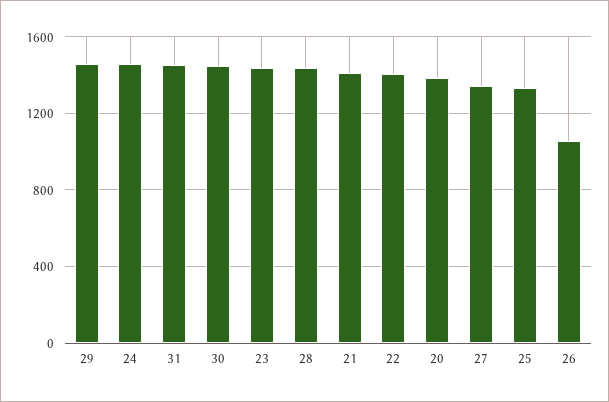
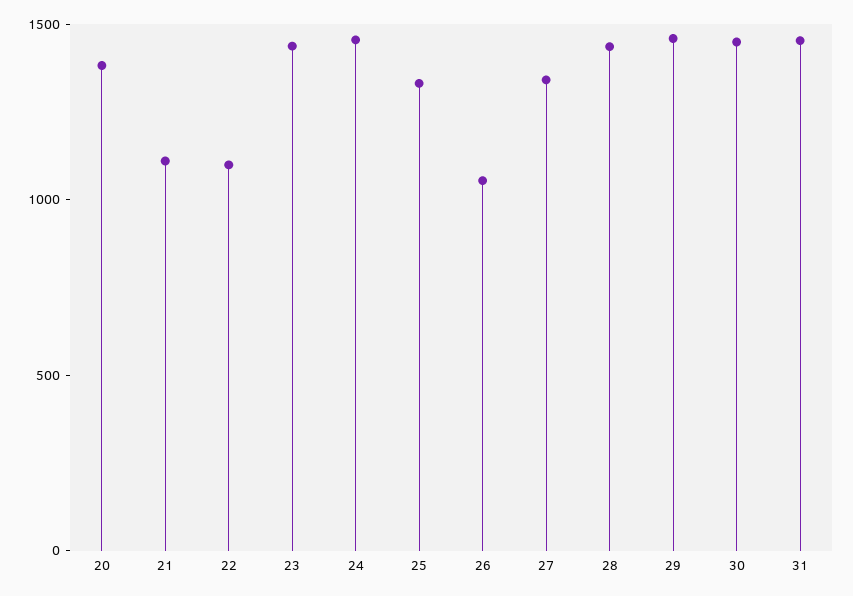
  {
    "29": 1450,
    "24": 1450,
    "31": 1450,
    "30": 1450,
    "23": 1450,
    "28": 1450,
-   "21": 1400,
+   "21": 1100,
-   "22": 1400,
+   "22": 1100,
    "20": 1400,
    "27": 1350,
    "25": 1350,
    "26": 1050
  }

